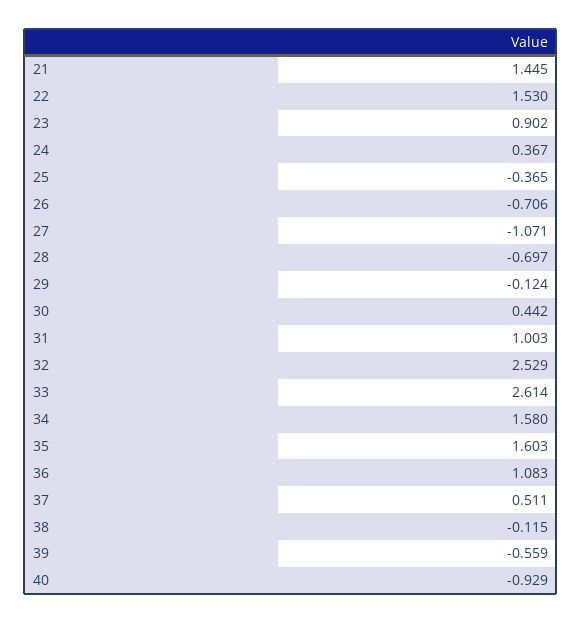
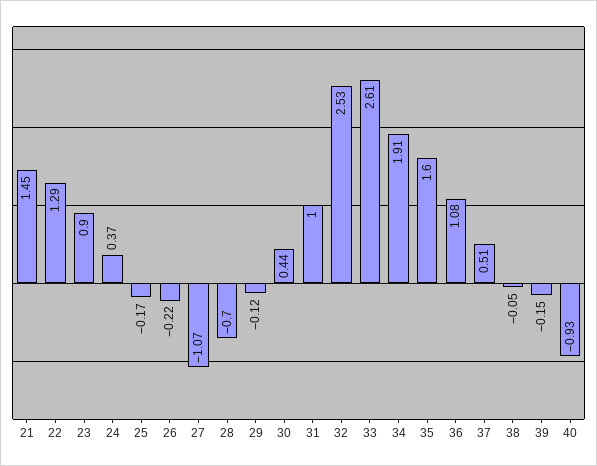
  {
    "21": 1.445,
-   "22": 1.53,
+   "22": 1.29,
    "23": 0.902,
    "24": 0.367,
-   "25": -0.365,
+   "25": -0.17,
-   "26": -0.706,
+   "26": -0.22,
    "27": -1.071,
    "28": -0.697,
    "29": -0.124,
    "30": 0.442,
    "31": 1.003,
    "32": 2.529,
    "33": 2.614,
-   "34": 1.58,
+   "34": 1.91,
    "35": 1.603,
    "36": 1.083,
    "37": 0.511,
-   "38": -0.115,
+   "38": -0.05,
-   "39": -0.559,
+   "39": -0.15,
    "40": -0.929
  }

